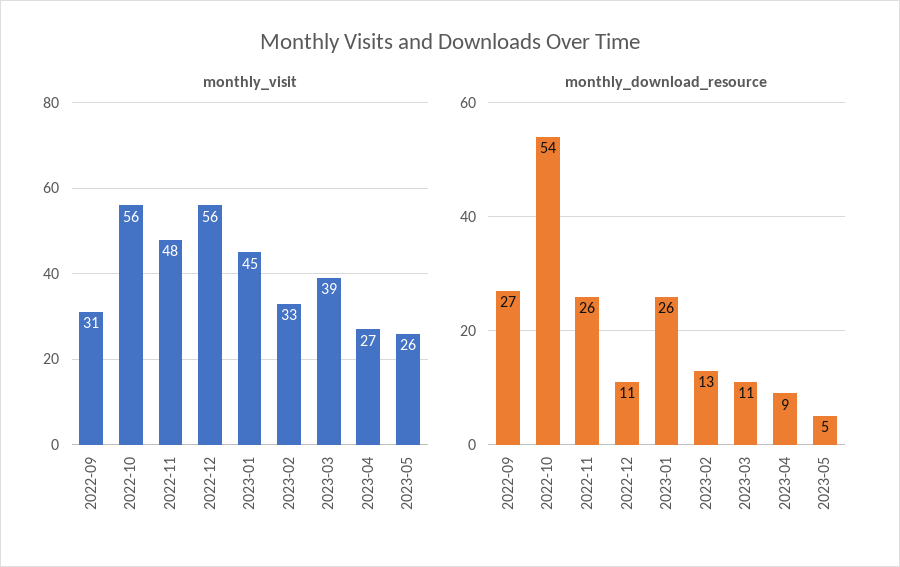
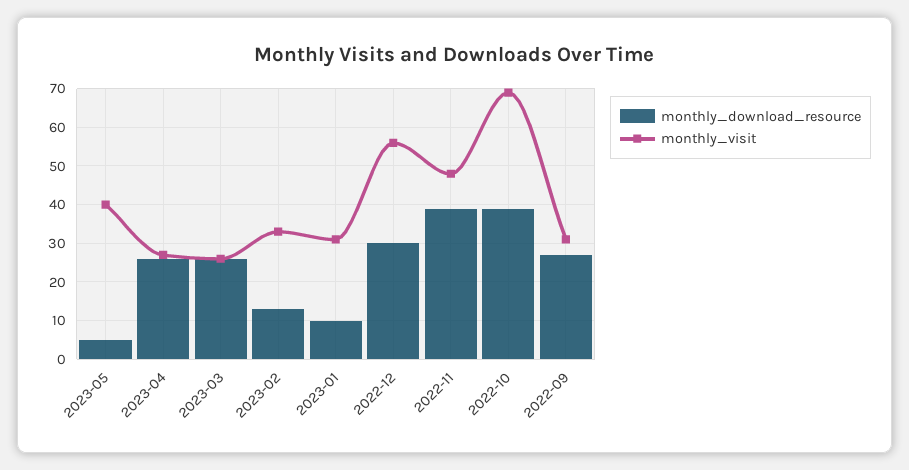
  {
    "monthly_visit": {
      "2022-09": 31,
-     "2022-10": 56,
+     "2022-10": 70,
      "2022-11": 48,
      "2022-12": 56,
-     "2023-01": 45,
+     "2023-01": 30,
      "2023-02": 33,
-     "2023-03": 39,
+     "2023-03": 25,
      "2023-04": 27,
-     "2023-05": 26
+     "2023-05": 40
    },
    "monthly_download_resource": {
      "2022-09": 27,
-     "2022-10": 54,
+     "2022-10": 40,
-     "2022-11": 26,
+     "2022-11": 40,
-     "2022-12": 11,
+     "2022-12": 30,
-     "2023-01": 26,
+     "2023-01": 10,
      "2023-02": 13,
-     "2023-03": 11,
+     "2023-03": 25,
-     "2023-04": 9,
+     "2023-04": 25,
      "2023-05": 5
    }
  }

